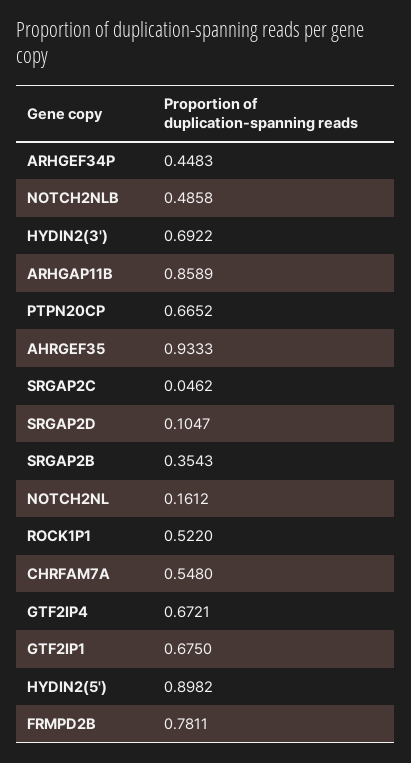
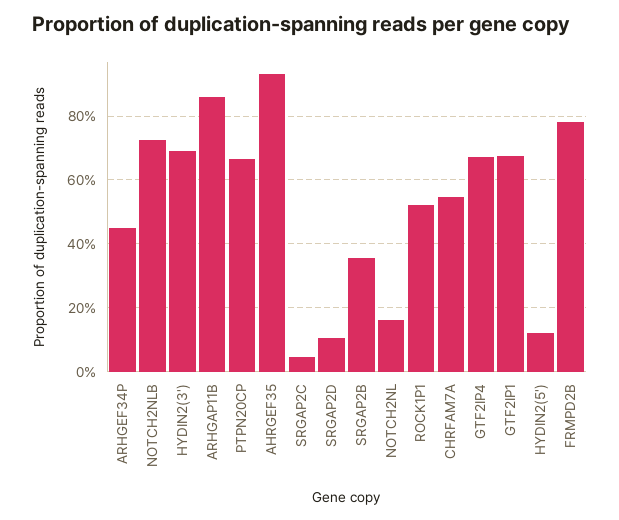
  {
    "ARHGEF34P": 0.4483,
-   "NOTCH2NLB": 0.4858,
+   "NOTCH2NLB": 0.72,
    "HYDIN2(3')": 0.6922,
    "ARHGAP11B": 0.8589,
    "PTPN20CP": 0.6652,
    "AHRGEF35": 0.9333,
    "SRGAP2C": 0.0462,
    "SRGAP2D": 0.1047,
    "SRGAP2B": 0.3543,
    "NOTCH2NL": 0.1612,
    "ROCK1P1": 0.522,
    "CHRFAM7A": 0.548,
    "GTF2IP4": 0.6721,
    "GTF2IP1": 0.675,
-   "HYDIN2(5')": 0.8982,
+   "HYDIN2(5')": 0.12,
    "FRMPD2B": 0.7811
  }

